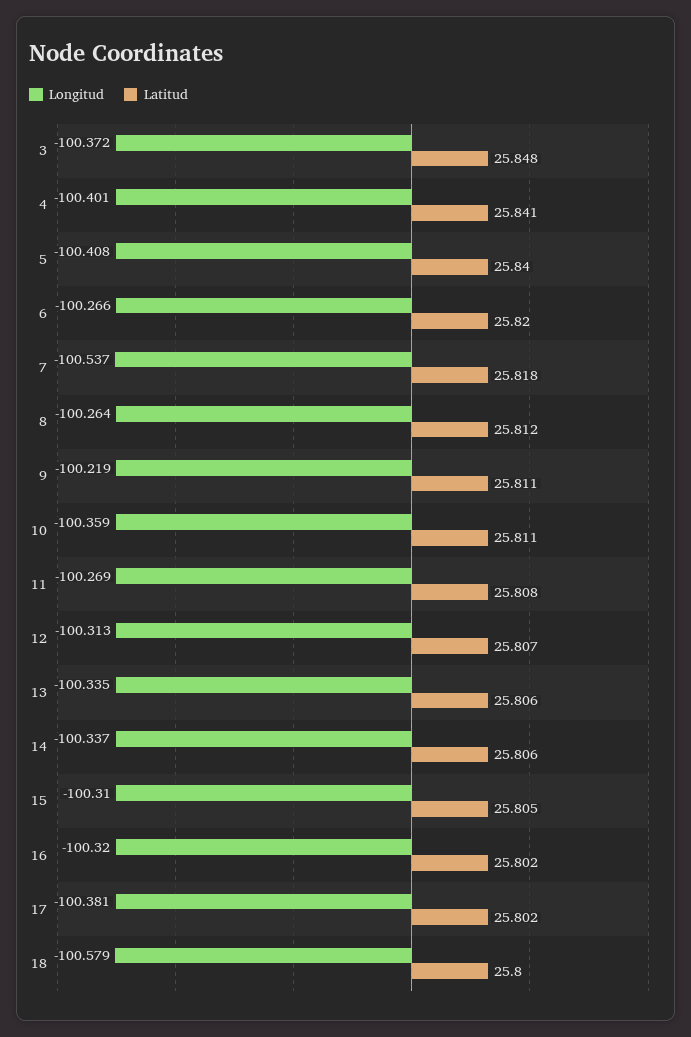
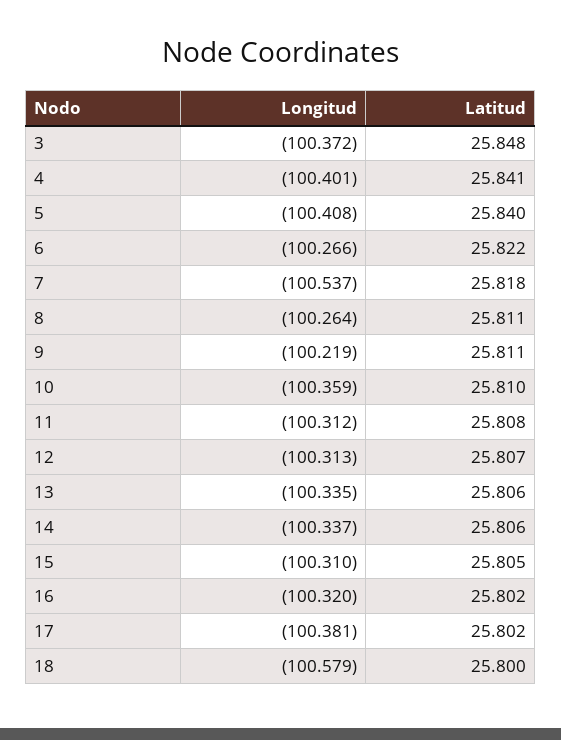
  {
    "Longitud": {
      "3": -100.372,
      "4": -100.401,
      "5": -100.408,
      "6": -100.266,
      "7": -100.537,
      "8": -100.264,
      "9": -100.219,
      "10": -100.359,
-     "11": -100.269,
+     "11": -100.312,
      "12": -100.313,
      "13": -100.335,
      "14": -100.337,
      "15": -100.31,
      "16": -100.32,
      "17": -100.381,
      "18": -100.579
    },
    "Latitud": {
      "3": 25.848,
      "4": 25.841,
      "5": 25.84,
-     "6": 25.82,
+     "6": 25.822,
      "7": 25.818,
-     "8": 25.812,
+     "8": 25.811,
      "9": 25.811,
-     "10": 25.811,
+     "10": 25.81,
      "11": 25.808,
      "12": 25.807,
      "13": 25.806,
      "14": 25.806,
      "15": 25.805,
      "16": 25.802,
      "17": 25.802,
      "18": 25.8
    }
  }

